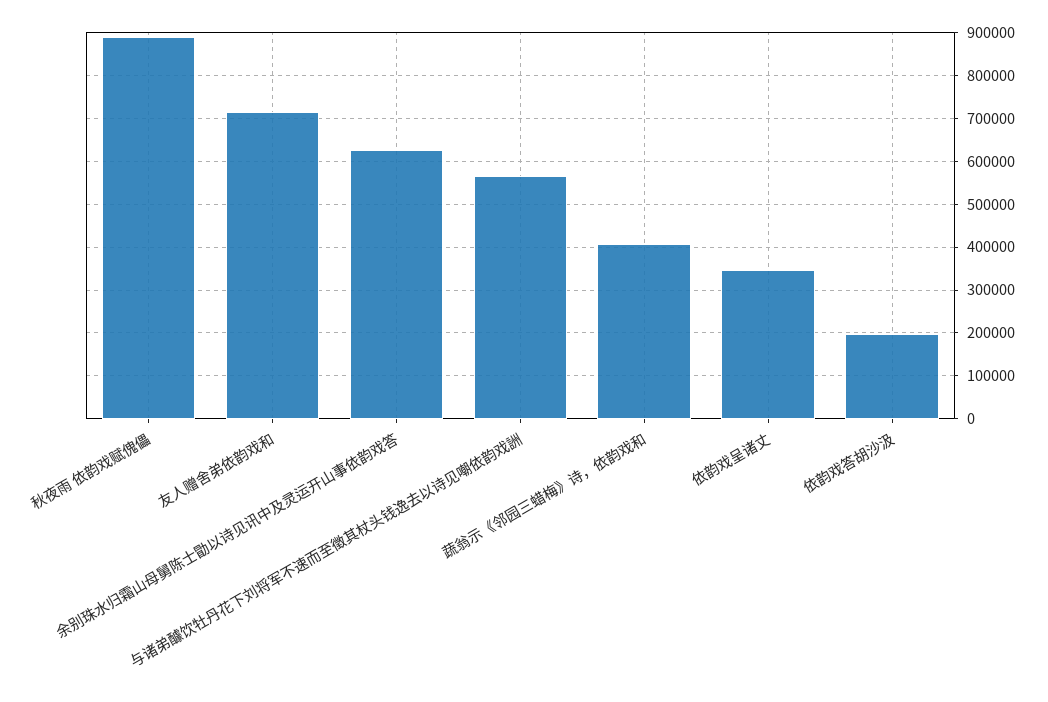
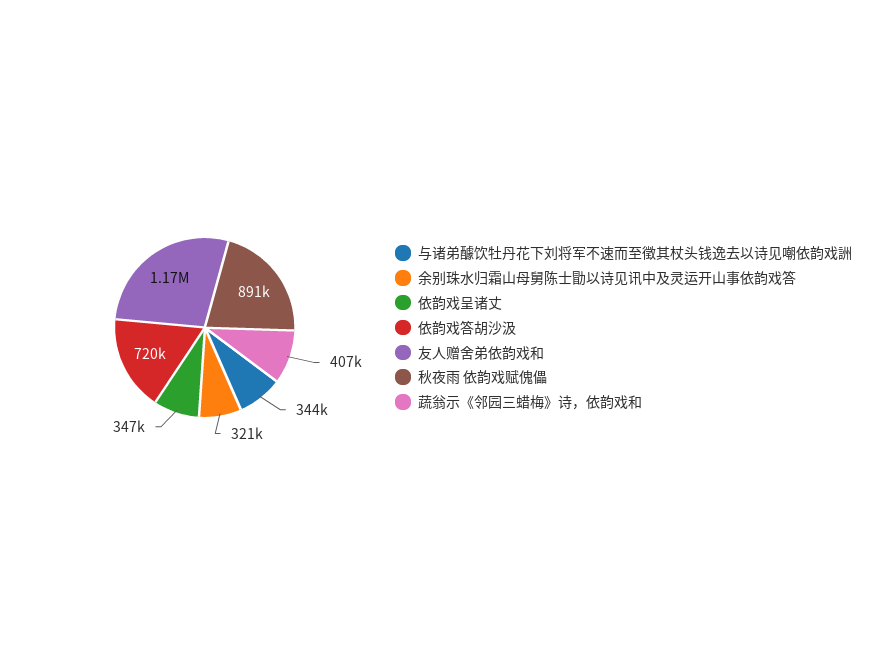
  {
    "秋夜雨 依韵戏赋傀儡": 891000,
-   "友人赠舍弟依韵戏和": 720000,
+   "友人赠舍弟依韵戏和": 1170000,
-   "余别珠水归霜山母舅陈士勖以诗见讯中及灵运开山事依韵戏答": 620000,
+   "余别珠水归霜山母舅陈士勖以诗见讯中及灵运开山事依韵戏答": 321000,
-   "与诸弟醵饮牡丹花下刘将军不速而至徵其杖头钱逸去以诗见嘲依韵戏詶": 560000,
+   "与诸弟醵饮牡丹花下刘将军不速而至徵其杖头钱逸去以诗见嘲依韵戏詶": 344000,
    "蔬翁示《邻园三蜡梅》诗，依韵戏和": 407000,
    "依韵戏呈诸丈": 347000,
-   "依韵戏答胡沙汲": 200000
+   "依韵戏答胡沙汲": 720000
  }

